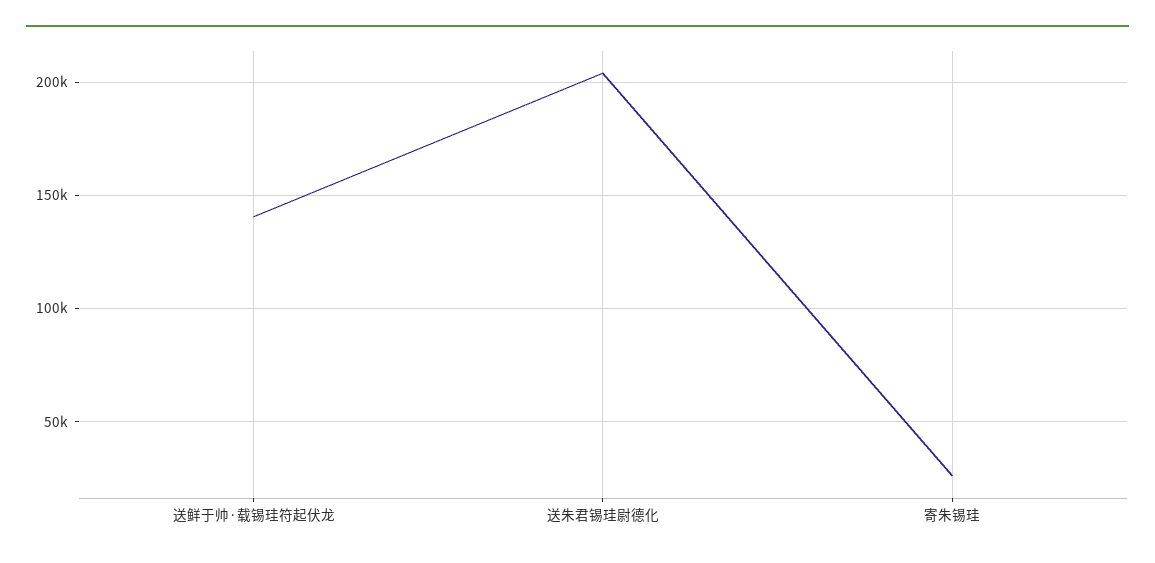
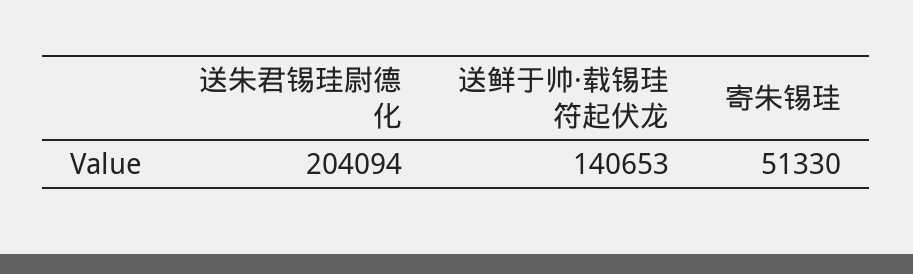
  {
    "送鲜于帅·载锡珪符起伏龙": 140653,
    "送朱君锡珪尉德化": 204094,
-   "寄朱锡珪": 25000
+   "寄朱锡珪": 51330
  }

